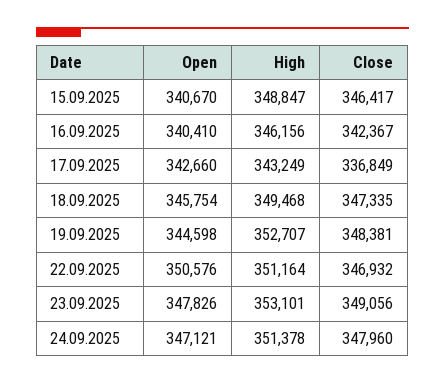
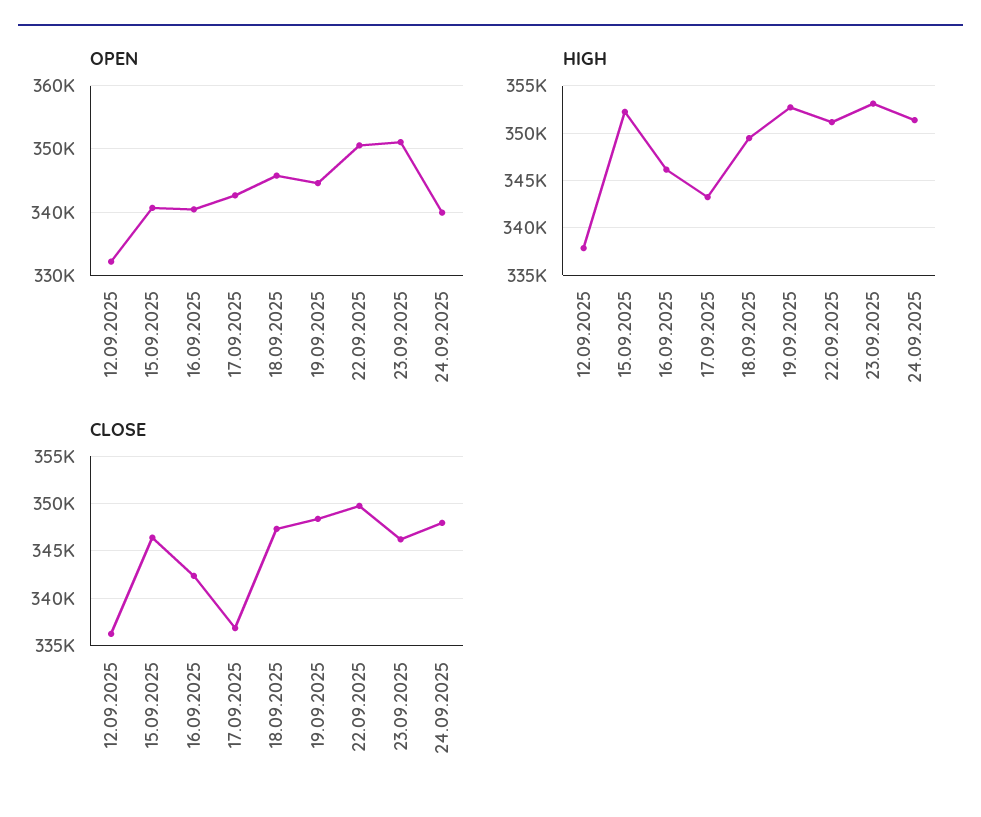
  {
    "Open": {
      "15.09.2025": 340670,
      "16.09.2025": 340410,
      "17.09.2025": 342660,
      "18.09.2025": 345754,
      "19.09.2025": 344598,
      "22.09.2025": 350576,
-     "23.09.2025": 347826,
+     "23.09.2025": 351000,
-     "24.09.2025": 347121
+     "24.09.2025": 340000,
+     "12.09.2025": 332000
    },
    "High": {
-     "15.09.2025": 348847,
+     "15.09.2025": 352000,
      "16.09.2025": 346156,
      "17.09.2025": 343249,
      "18.09.2025": 349468,
      "19.09.2025": 352707,
      "22.09.2025": 351164,
      "23.09.2025": 353101,
-     "24.09.2025": 351378
+     "24.09.2025": 351378,
+     "12.09.2025": 338000
    },
    "Close": {
      "15.09.2025": 346417,
      "16.09.2025": 342367,
      "17.09.2025": 336849,
      "18.09.2025": 347335,
      "19.09.2025": 348381,
-     "22.09.2025": 346932,
+     "22.09.2025": 350000,
-     "23.09.2025": 349056,
+     "23.09.2025": 346000,
-     "24.09.2025": 347960
+     "24.09.2025": 347960,
+     "12.09.2025": 336000
    }
  }

